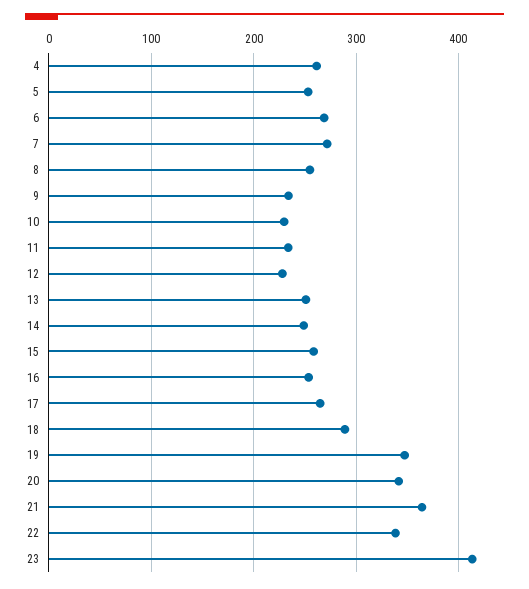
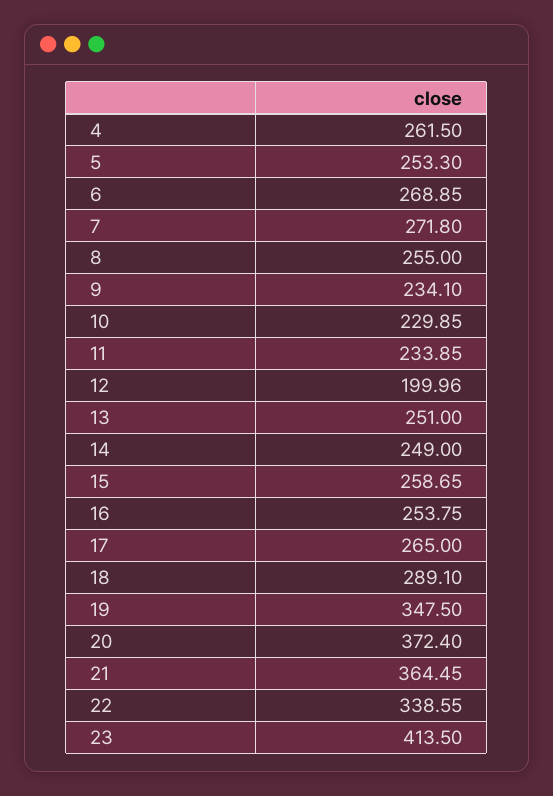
  {
    "4": 261.5,
    "5": 253.3,
    "6": 268.85,
    "7": 271.8,
    "8": 255,
    "9": 234.1,
    "10": 229.85,
    "11": 233.85,
-   "12": 230,
+   "12": 199.96,
    "13": 251,
    "14": 249,
    "15": 258.65,
    "16": 253.75,
    "17": 265,
    "18": 289.1,
    "19": 347.5,
-   "20": 340,
+   "20": 372.4,
    "21": 364.45,
    "22": 338.55,
    "23": 413.5
  }

